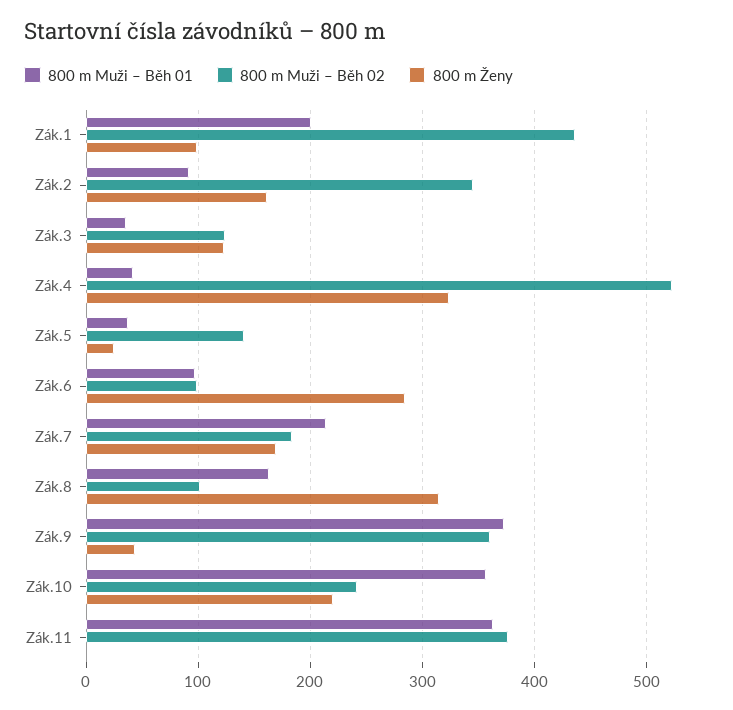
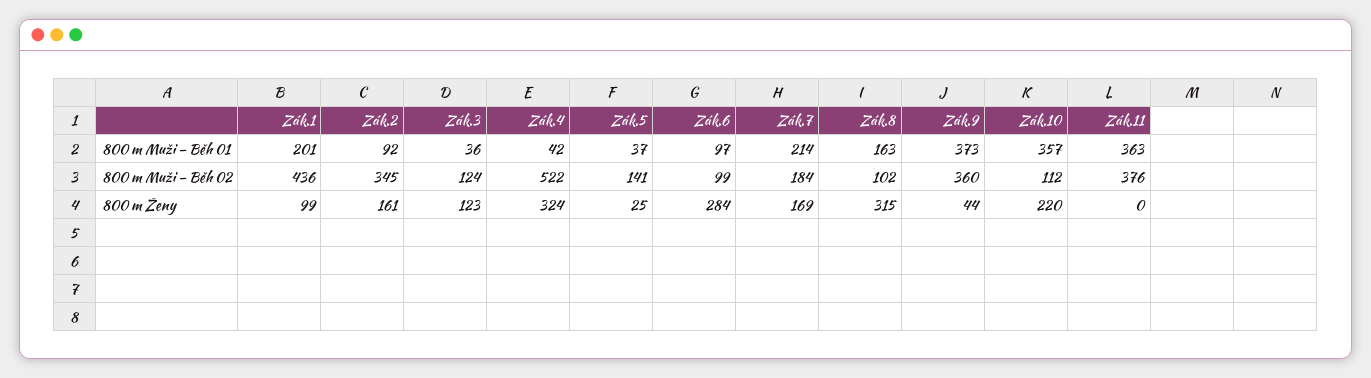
  {
    "800 m Muži – Běh 01": {
      "Zák.1": 201,
      "Zák.2": 92,
      "Zák.3": 36,
      "Zák.4": 42,
      "Zák.5": 37,
      "Zák.6": 97,
      "Zák.7": 214,
      "Zák.8": 163,
      "Zák.9": 373,
      "Zák.10": 357,
      "Zák.11": 363
    },
    "800 m Muži – Běh 02": {
      "Zák.1": 436,
      "Zák.2": 345,
      "Zák.3": 124,
      "Zák.4": 522,
      "Zák.5": 141,
      "Zák.6": 99,
      "Zák.7": 184,
      "Zák.8": 102,
      "Zák.9": 360,
-     "Zák.10": 240,
+     "Zák.10": 112,
      "Zák.11": 376
    },
    "800 m Ženy": {
      "Zák.1": 99,
      "Zák.2": 161,
      "Zák.3": 123,
      "Zák.4": 324,
      "Zák.5": 25,
      "Zák.6": 284,
      "Zák.7": 169,
      "Zák.8": 315,
      "Zák.9": 44,
      "Zák.10": 220,
      "Zák.11": 0
    }
  }

